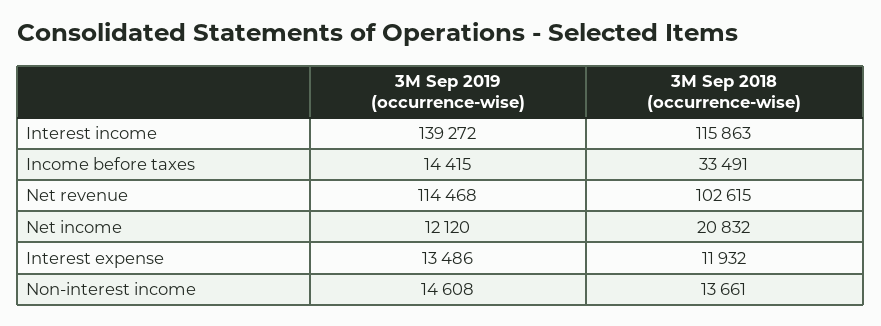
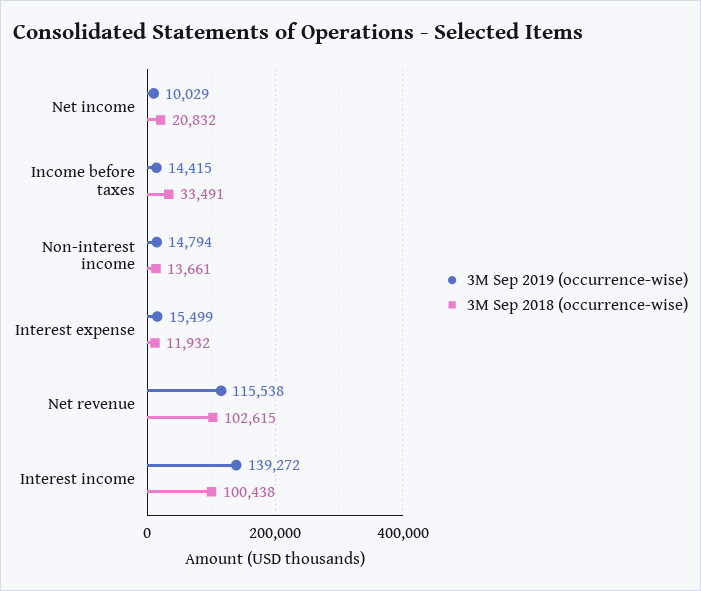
  {
    "3M Sep 2019 (occurrence-wise)": {
      "Interest income": 139272,
      "Income before taxes": 14415,
-     "Net revenue": 114468,
+     "Net revenue": 115538,
-     "Net income": 12120,
+     "Net income": 10029,
-     "Interest expense": 13486,
+     "Interest expense": 15499,
-     "Non-interest income": 14608
+     "Non-interest income": 14794
    },
    "3M Sep 2018 (occurrence-wise)": {
-     "Interest income": 115863,
+     "Interest income": 100438,
      "Income before taxes": 33491,
      "Net revenue": 102615,
      "Net income": 20832,
      "Interest expense": 11932,
      "Non-interest income": 13661
    }
  }

